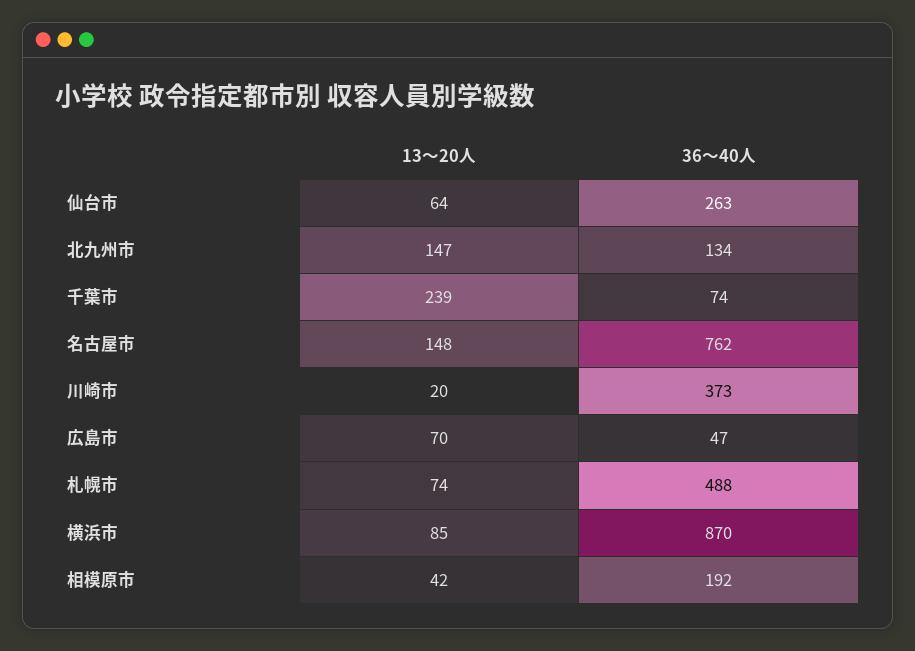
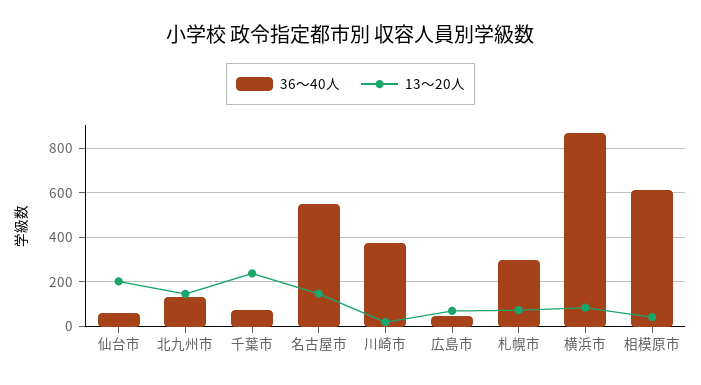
  {
    "13～20人": {
-     "仙台市": 64,
+     "仙台市": 200,
      "北九州市": 147,
      "千葉市": 239,
      "名古屋市": 148,
      "川崎市": 20,
      "広島市": 70,
      "札幌市": 74,
      "横浜市": 85,
      "相模原市": 42
    },
    "36～40人": {
-     "仙台市": 263,
+     "仙台市": 50,
      "北九州市": 134,
      "千葉市": 74,
-     "名古屋市": 762,
+     "名古屋市": 550,
      "川崎市": 373,
      "広島市": 47,
-     "札幌市": 488,
+     "札幌市": 300,
      "横浜市": 870,
-     "相模原市": 192
+     "相模原市": 600
    }
  }

